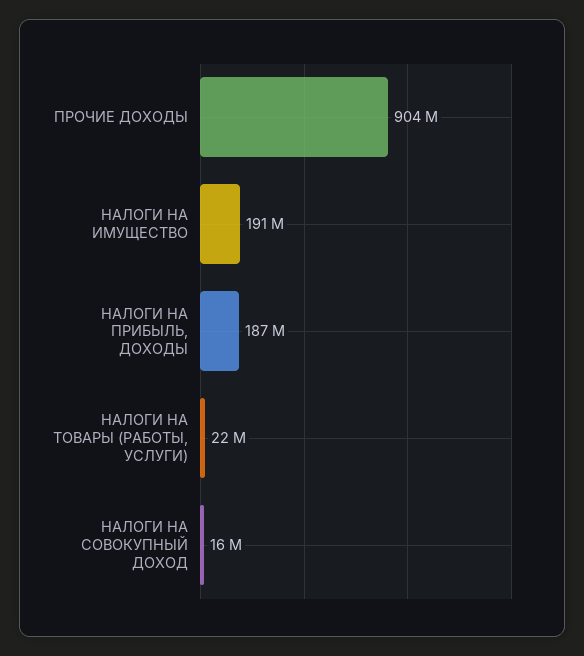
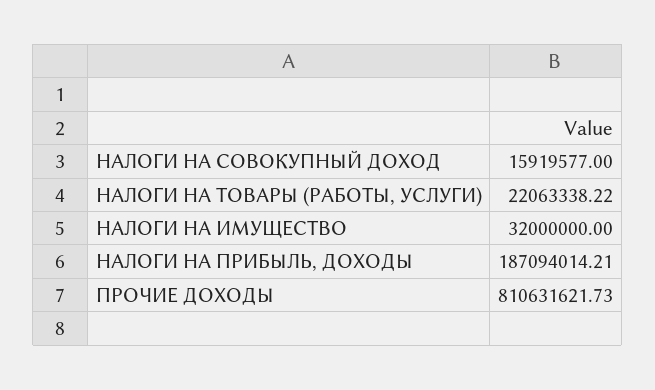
  {
-   "ПРОЧИЕ ДОХОДЫ": 904000000,
+   "ПРОЧИЕ ДОХОДЫ": 810631621.73,
-   "НАЛОГИ НА ИМУЩЕСТВО": 191000000,
+   "НАЛОГИ НА ИМУЩЕСТВО": 32000000,
    "НАЛОГИ НА ПРИБЫЛЬ, ДОХОДЫ": 187094014.21,
    "НАЛОГИ НА ТОВАРЫ (РАБОТЫ, УСЛУГИ)": 22063338.22,
    "НАЛОГИ НА СОВОКУПНЫЙ ДОХОД": 15919577
  }

